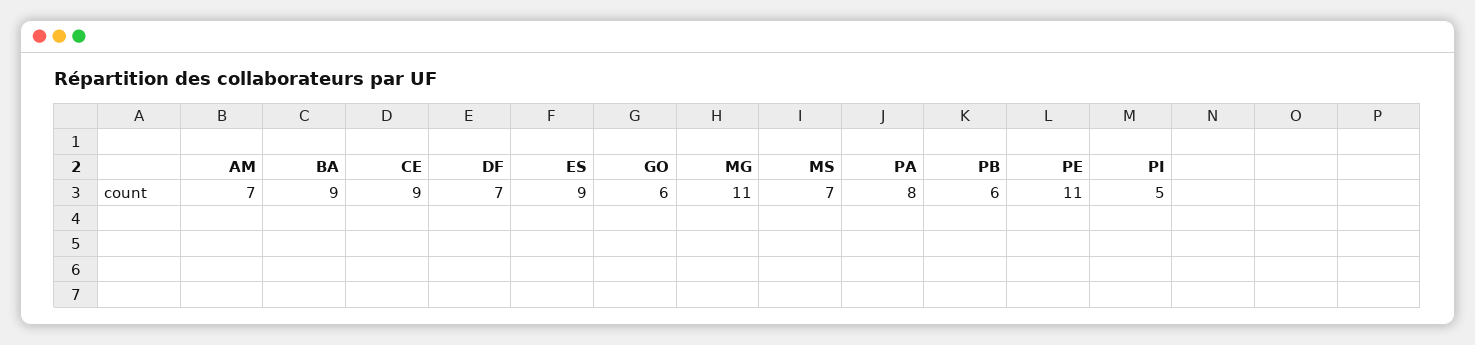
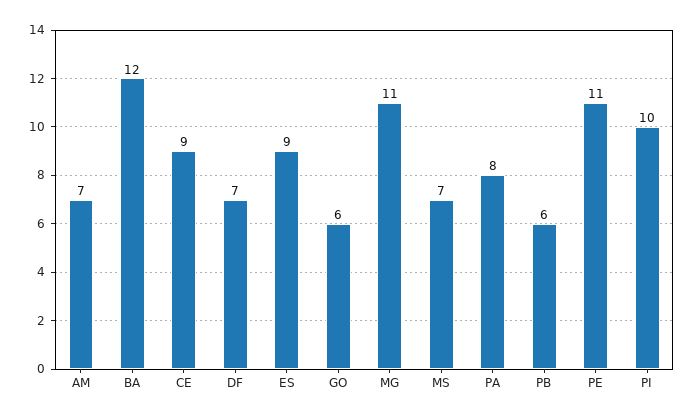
  {
    "AM": 7,
-   "BA": 9,
+   "BA": 12,
    "CE": 9,
    "DF": 7,
    "ES": 9,
    "GO": 6,
    "MG": 11,
    "MS": 7,
    "PA": 8,
    "PB": 6,
    "PE": 11,
-   "PI": 5
+   "PI": 10
  }

